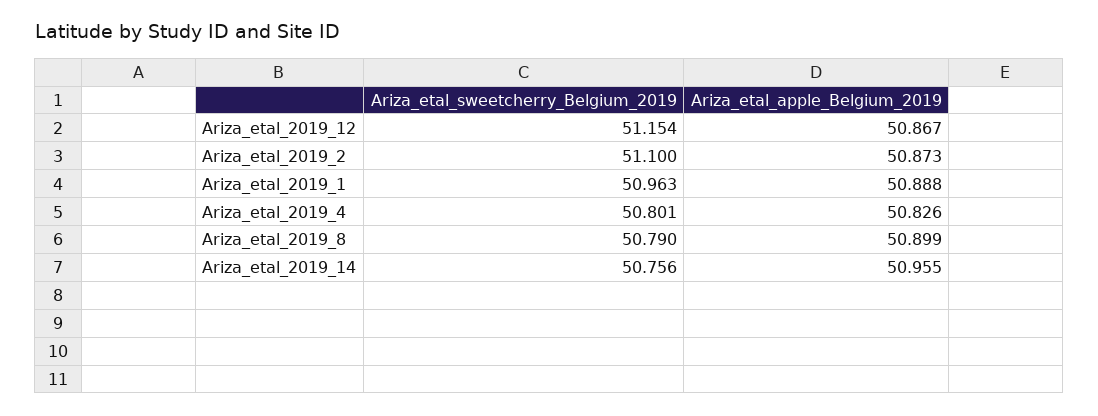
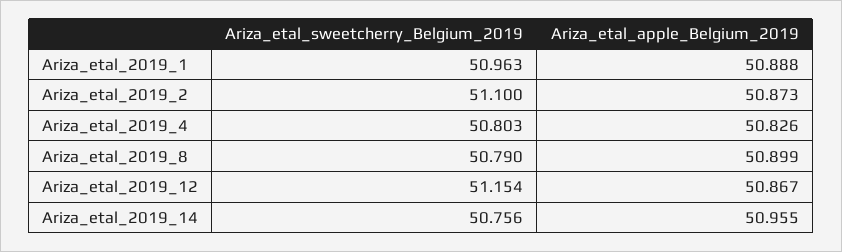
  {
    "Ariza_etal_sweetcherry_Belgium_2019": {
      "Ariza_etal_2019_12": 51.154,
      "Ariza_etal_2019_2": 51.1,
      "Ariza_etal_2019_1": 50.963,
-     "Ariza_etal_2019_4": 50.801,
+     "Ariza_etal_2019_4": 50.803,
      "Ariza_etal_2019_8": 50.79,
      "Ariza_etal_2019_14": 50.756
    },
    "Ariza_etal_apple_Belgium_2019": {
      "Ariza_etal_2019_12": 50.867,
      "Ariza_etal_2019_2": 50.873,
      "Ariza_etal_2019_1": 50.888,
      "Ariza_etal_2019_4": 50.826,
      "Ariza_etal_2019_8": 50.899,
      "Ariza_etal_2019_14": 50.955
    }
  }

